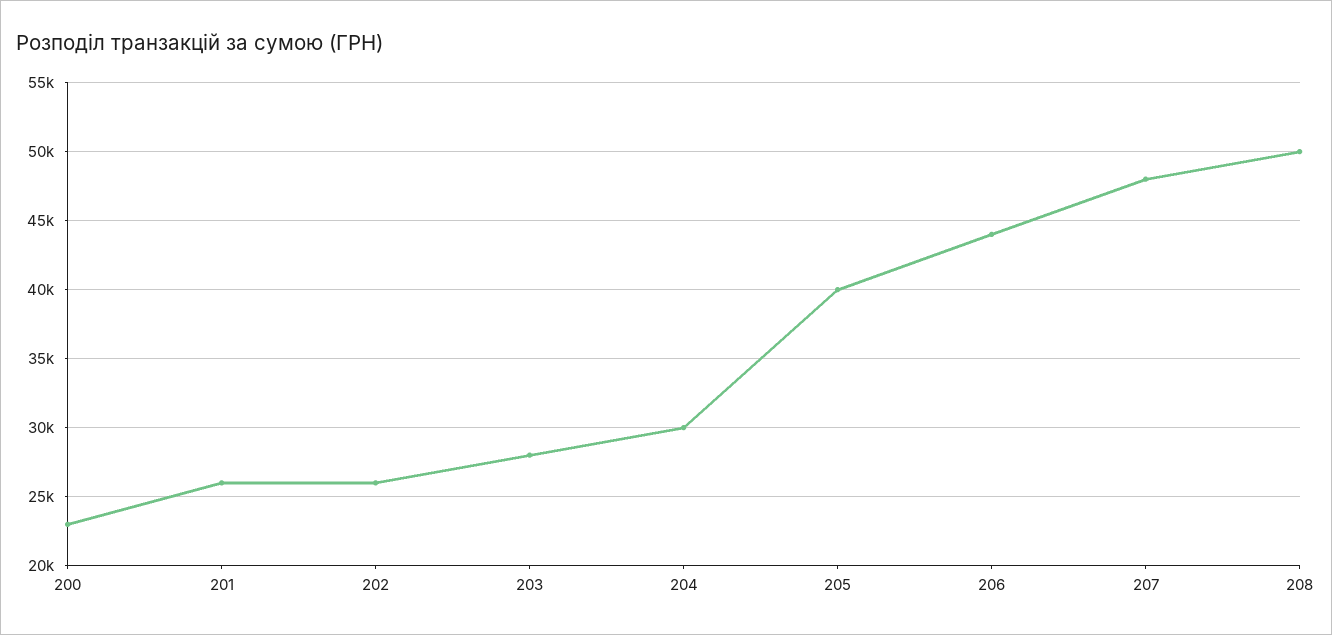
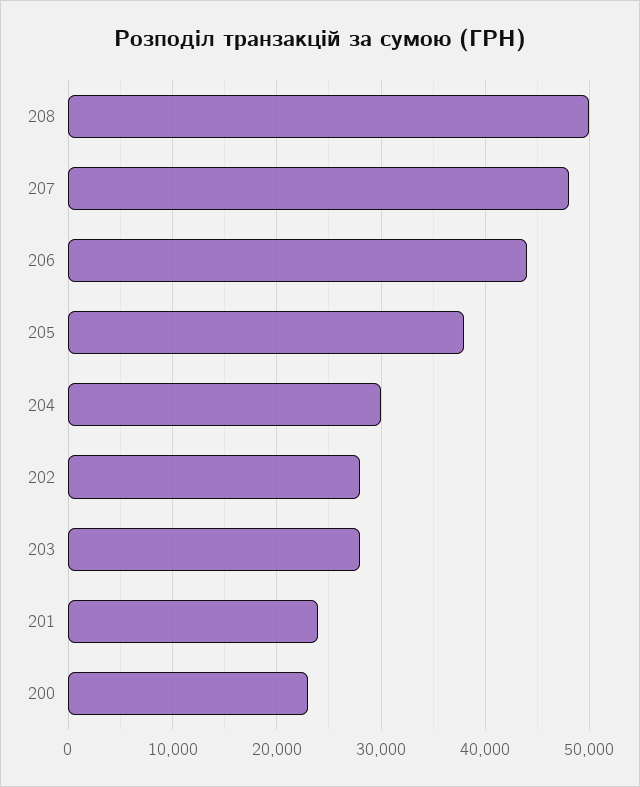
  {
    "200": 23000,
-   "201": 26000,
+   "201": 24000,
-   "202": 26000,
+   "202": 28000,
    "203": 28000,
    "204": 30000,
-   "205": 40000,
+   "205": 38000,
    "206": 44000,
    "207": 48000,
    "208": 50000
  }

